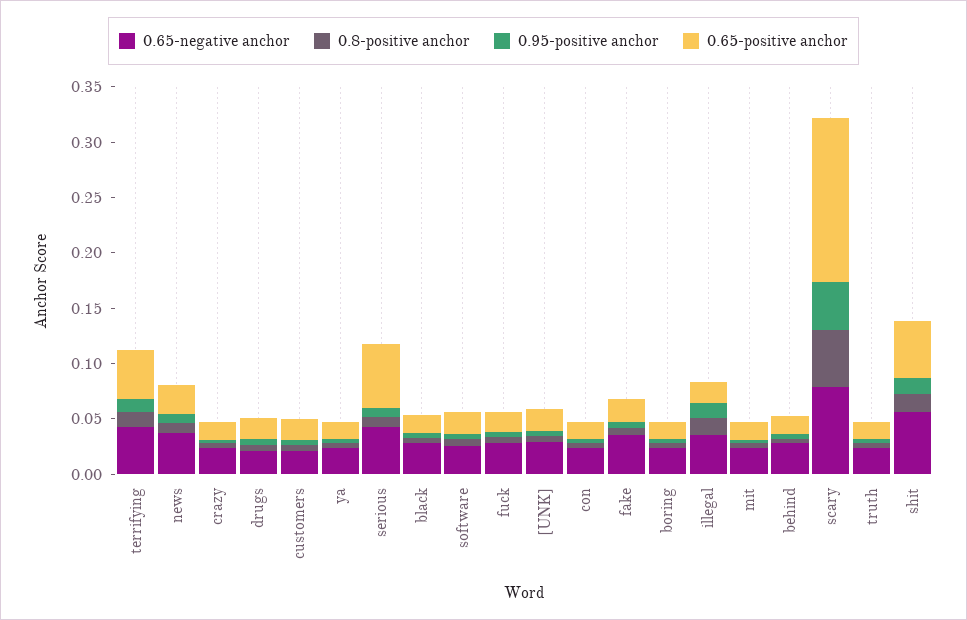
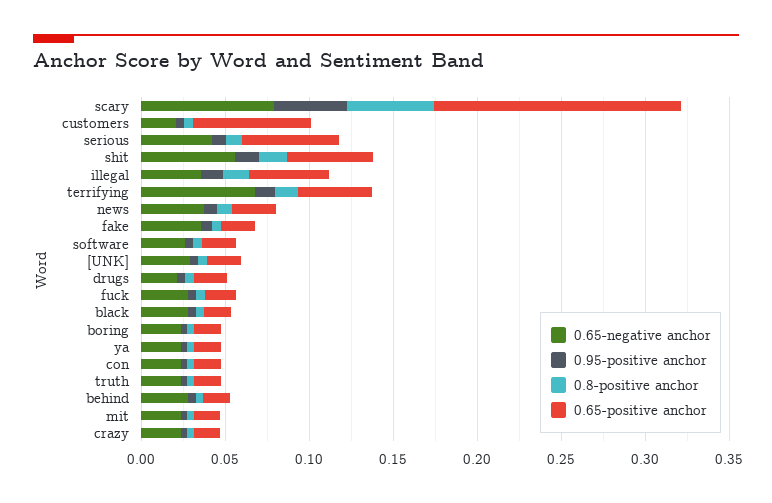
  {
    "0.65-negative anchor": {
-     "terrifying": 0.04,
+     "terrifying": 0.07,
      "news": 0.04,
      "crazy": 0.02,
      "drugs": 0.02,
      "customers": 0.02,
      "ya": 0.02,
      "serious": 0.04,
      "black": 0.03,
      "software": 0.03,
      "fuck": 0.03,
      "[UNK]": 0.03,
      "con": 0.02,
      "fake": 0.04,
      "boring": 0.02,
      "illegal": 0.04,
      "mit": 0.02,
      "behind": 0.03,
      "scary": 0.08,
      "truth": 0.02,
      "shit": 0.06
    },
    "0.8-positive anchor": {
      "terrifying": 0.01,
      "news": 0.01,
      "crazy": 0,
      "drugs": 0.01,
      "customers": 0.01,
      "ya": 0,
      "serious": 0.01,
      "black": 0,
      "software": 0.01,
      "fuck": 0.01,
      "[UNK]": 0.01,
      "con": 0,
      "fake": 0.01,
      "boring": 0,
      "illegal": 0.02,
      "mit": 0,
      "behind": 0,
      "scary": 0.05,
      "truth": 0,
      "shit": 0.02
    },
    "0.95-positive anchor": {
      "terrifying": 0.01,
      "news": 0.01,
      "crazy": 0,
      "drugs": 0,
      "customers": 0,
      "ya": 0,
      "serious": 0.01,
      "black": 0,
      "software": 0,
      "fuck": 0,
      "[UNK]": 0,
      "con": 0,
      "fake": 0.01,
      "boring": 0,
      "illegal": 0.01,
      "mit": 0,
      "behind": 0,
      "scary": 0.04,
      "truth": 0,
      "shit": 0.01
    },
    "0.65-positive anchor": {
      "terrifying": 0.04,
      "news": 0.03,
      "crazy": 0.02,
      "drugs": 0.02,
-     "customers": 0.02,
+     "customers": 0.07,
      "ya": 0.02,
      "serious": 0.06,
      "black": 0.02,
      "software": 0.02,
      "fuck": 0.02,
      "[UNK]": 0.02,
      "con": 0.02,
      "fake": 0.02,
      "boring": 0.02,
-     "illegal": 0.02,
+     "illegal": 0.05,
      "mit": 0.02,
      "behind": 0.02,
      "scary": 0.15,
      "truth": 0.02,
      "shit": 0.05
    }
  }

